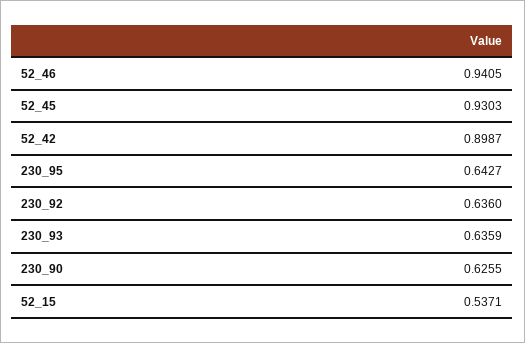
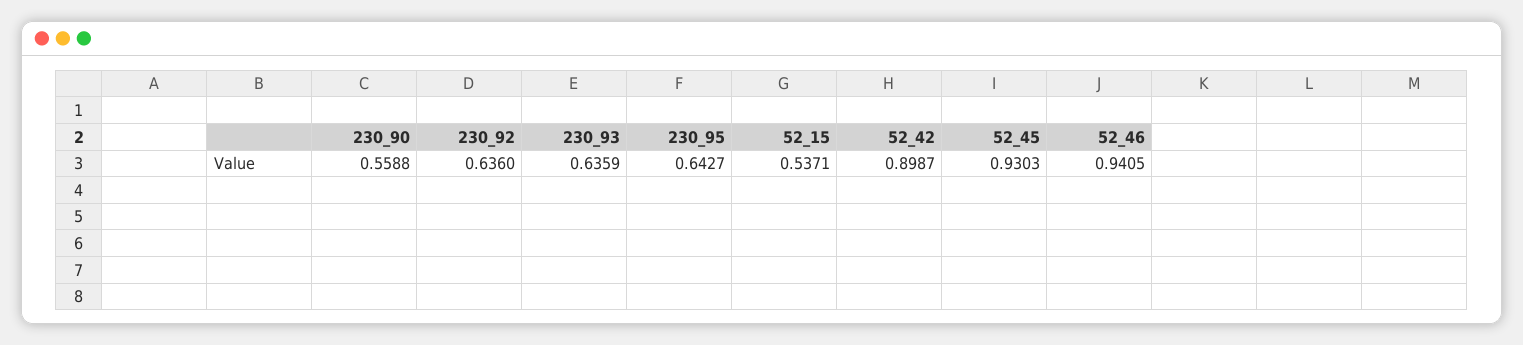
  {
    "52_46": 0.9405,
    "52_45": 0.9303,
    "52_42": 0.8987,
    "230_95": 0.6427,
    "230_92": 0.636,
    "230_93": 0.6359,
-   "230_90": 0.6255,
+   "230_90": 0.5588,
    "52_15": 0.5371
  }

